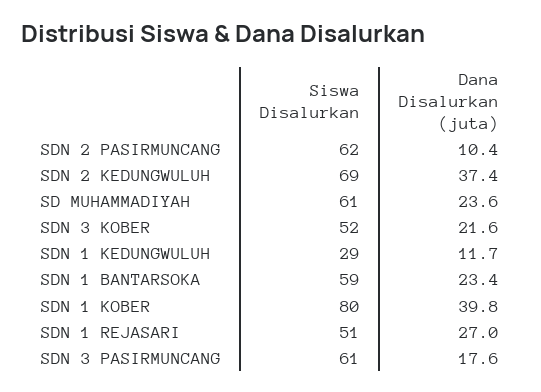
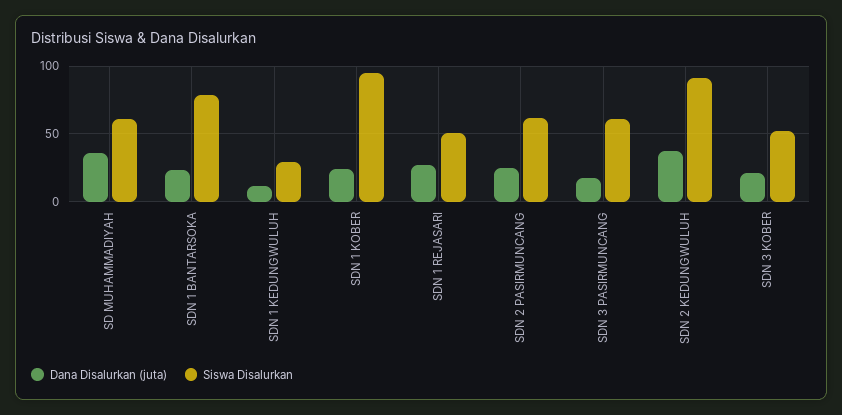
  {
    "Siswa Disalurkan": {
      "SDN 2 PASIRMUNCANG": 62,
-     "SDN 2 KEDUNGWULUH": 69,
+     "SDN 2 KEDUNGWULUH": 90,
      "SD MUHAMMADIYAH": 61,
      "SDN 3 KOBER": 52,
      "SDN 1 KEDUNGWULUH": 29,
-     "SDN 1 BANTARSOKA": 59,
+     "SDN 1 BANTARSOKA": 80,
-     "SDN 1 KOBER": 80,
+     "SDN 1 KOBER": 95,
      "SDN 1 REJASARI": 51,
      "SDN 3 PASIRMUNCANG": 61
    },
    "Dana Disalurkan (juta)": {
-     "SDN 2 PASIRMUNCANG": 10.4,
+     "SDN 2 PASIRMUNCANG": 25,
      "SDN 2 KEDUNGWULUH": 37.4,
-     "SD MUHAMMADIYAH": 23.6,
+     "SD MUHAMMADIYAH": 35,
      "SDN 3 KOBER": 21.6,
      "SDN 1 KEDUNGWULUH": 11.7,
      "SDN 1 BANTARSOKA": 23.4,
-     "SDN 1 KOBER": 39.8,
+     "SDN 1 KOBER": 25,
      "SDN 1 REJASARI": 27,
      "SDN 3 PASIRMUNCANG": 17.6
    }
  }

